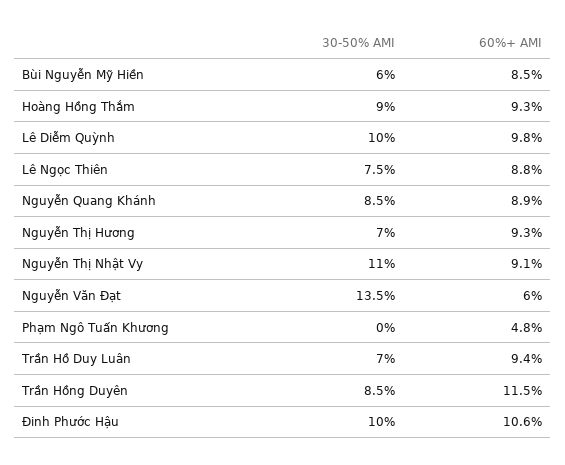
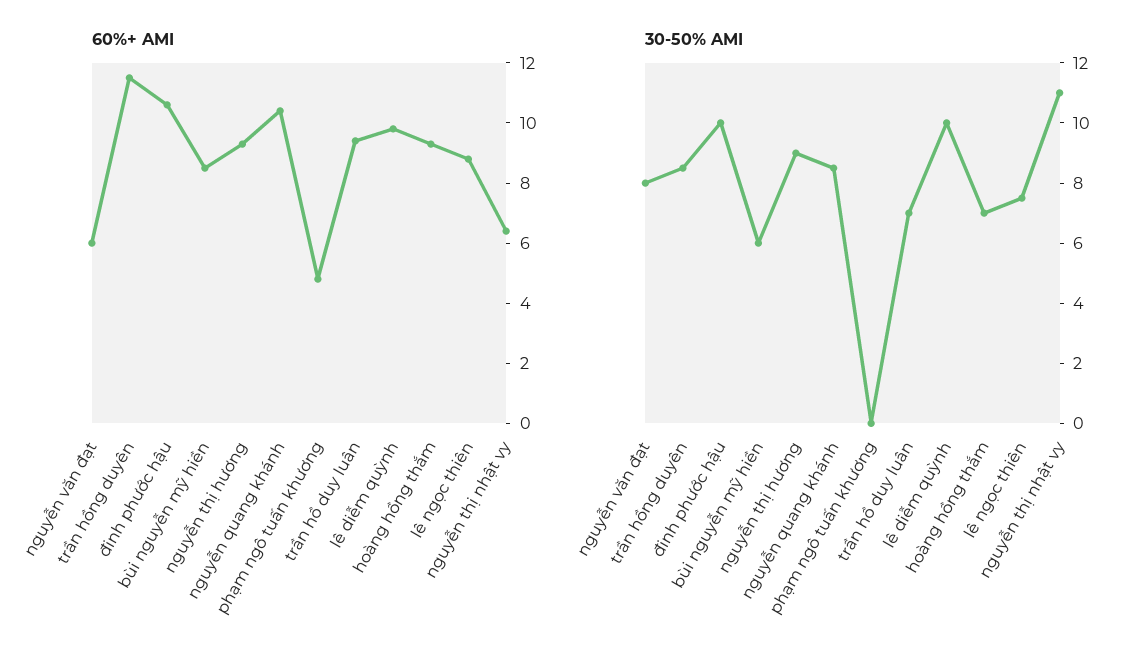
  {
    "30-50% AMI": {
      "Bùi Nguyễn Mỹ Hiền": 6,
-     "Hoàng Hồng Thắm": 9,
+     "Hoàng Hồng Thắm": 7,
      "Lê Diễm Quỳnh": 10,
      "Lê Ngọc Thiên": 7.5,
      "Nguyễn Quang Khánh": 8.5,
-     "Nguyễn Thị Hương": 7,
+     "Nguyễn Thị Hương": 9,
      "Nguyễn Thị Nhật Vy": 11,
-     "Nguyễn Văn Đạt": 13.5,
+     "Nguyễn Văn Đạt": 8,
      "Phạm Ngô Tuấn Khương": 0,
      "Trần Hồ Duy Luân": 7,
      "Trần Hồng Duyên": 8.5,
      "Đinh Phước Hậu": 10
    },
    "60%+ AMI": {
      "Bùi Nguyễn Mỹ Hiền": 8.5,
      "Hoàng Hồng Thắm": 9.3,
      "Lê Diễm Quỳnh": 9.8,
      "Lê Ngọc Thiên": 8.8,
-     "Nguyễn Quang Khánh": 8.9,
+     "Nguyễn Quang Khánh": 10.5,
      "Nguyễn Thị Hương": 9.3,
-     "Nguyễn Thị Nhật Vy": 9.1,
+     "Nguyễn Thị Nhật Vy": 6.5,
      "Nguyễn Văn Đạt": 6,
      "Phạm Ngô Tuấn Khương": 4.8,
      "Trần Hồ Duy Luân": 9.4,
      "Trần Hồng Duyên": 11.5,
      "Đinh Phước Hậu": 10.6
    }
  }

